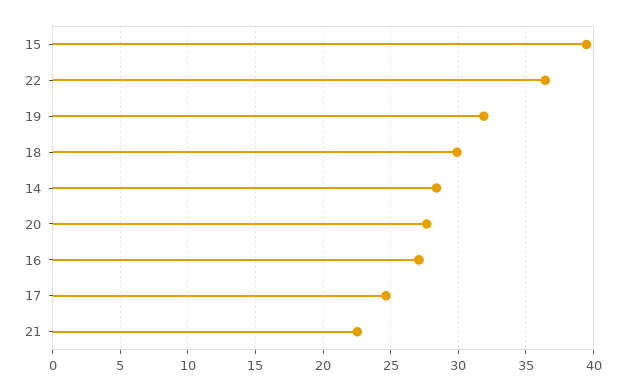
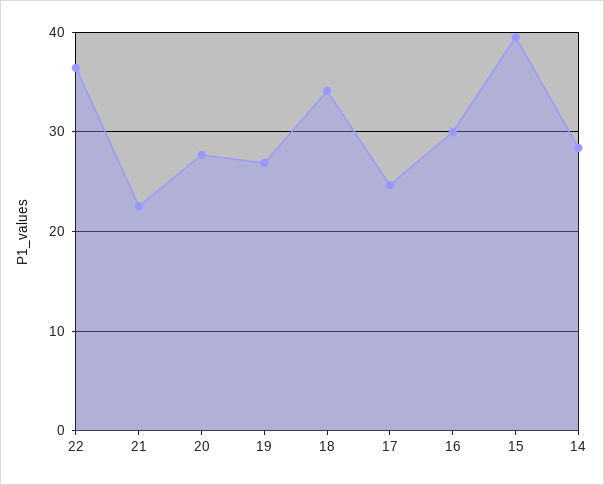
  {
    "15": 39.5,
    "22": 36.5,
-   "19": 32,
+   "19": 27,
-   "18": 30,
+   "18": 34,
    "14": 28.5,
    "20": 27.5,
-   "16": 27,
+   "16": 30,
    "17": 24.5,
    "21": 22.5
  }

